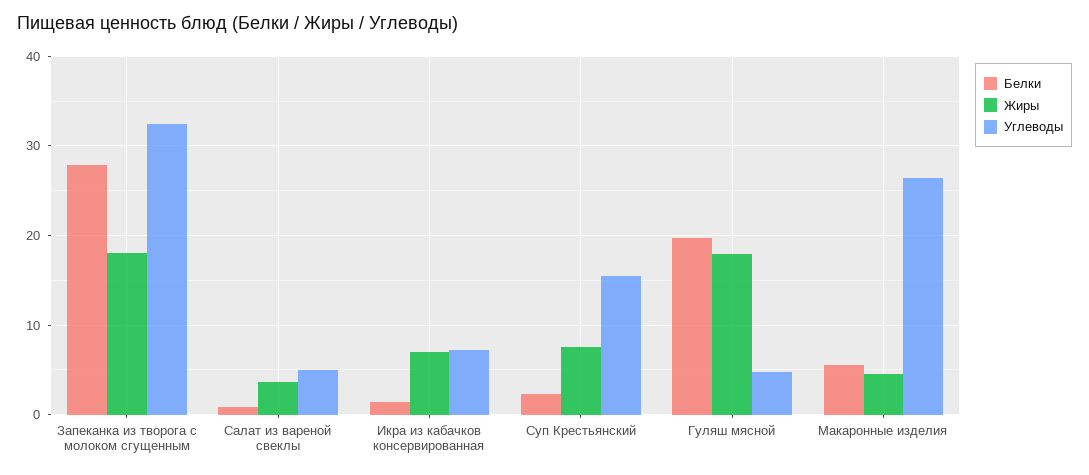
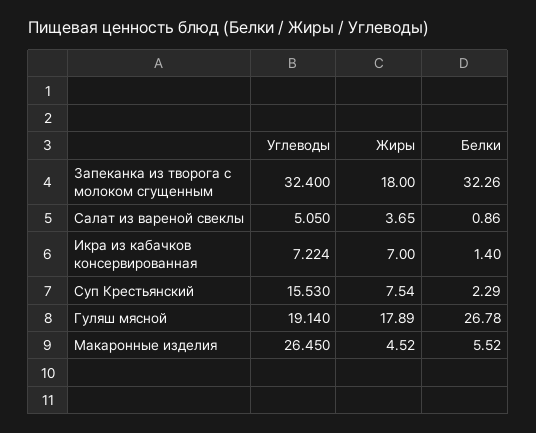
  {
    "Белки": {
-     "Запеканка из творога с молоком сгущенным": 28,
+     "Запеканка из творога с молоком сгущенным": 32.26,
      "Салат из вареной свеклы": 0.86,
      "Икра из кабачков консервированная": 1.4,
      "Суп Крестьянский": 2.29,
-     "Гуляш мясной": 20,
+     "Гуляш мясной": 26.78,
      "Макаронные изделия": 5.52
    },
    "Жиры": {
      "Запеканка из творога с молоком сгущенным": 18,
      "Салат из вареной свеклы": 3.65,
      "Икра из кабачков консервированная": 7,
      "Суп Крестьянский": 7.54,
      "Гуляш мясной": 17.89,
      "Макаронные изделия": 4.52
    },
    "Углеводы": {
      "Запеканка из творога с молоком сгущенным": 32.4,
      "Салат из вареной свеклы": 5.05,
      "Икра из кабачков консервированная": 7.224,
      "Суп Крестьянский": 15.53,
-     "Гуляш мясной": 5,
+     "Гуляш мясной": 19.14,
      "Макаронные изделия": 26.45
    }
  }

